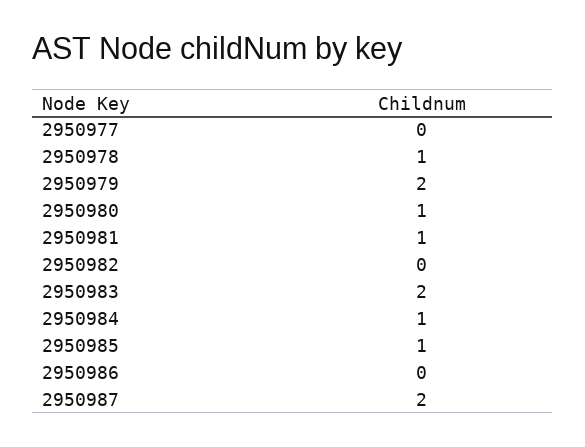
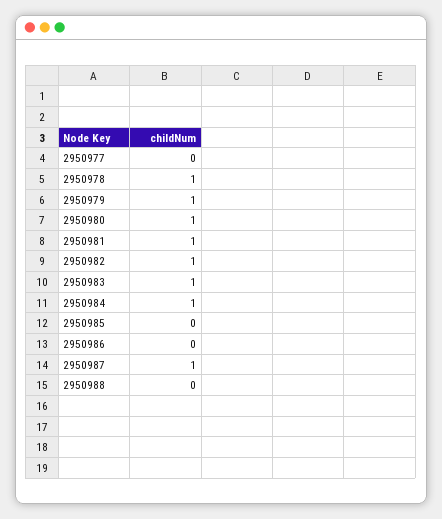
  {
    "2950977": 0,
    "2950978": 1,
-   "2950979": 2,
+   "2950979": 1,
    "2950980": 1,
    "2950981": 1,
-   "2950982": 0,
+   "2950982": 1,
-   "2950983": 2,
+   "2950983": 1,
    "2950984": 1,
-   "2950985": 1,
+   "2950985": 0,
    "2950986": 0,
-   "2950987": 2
+   "2950987": 1,
+   "2950988": 0
  }

